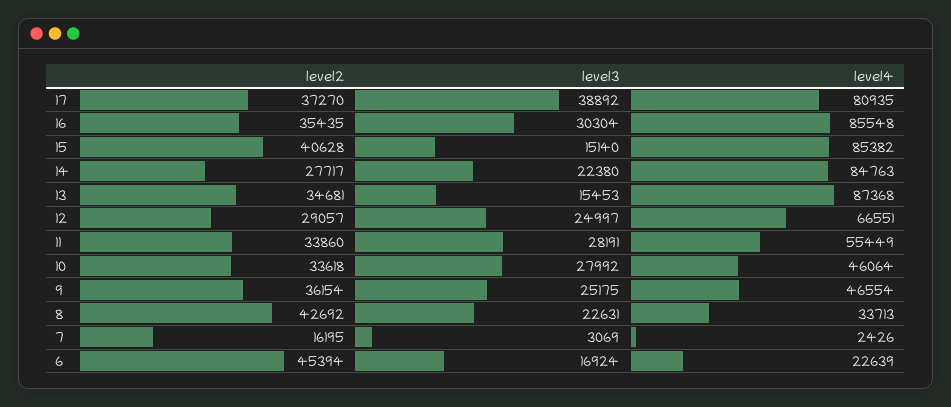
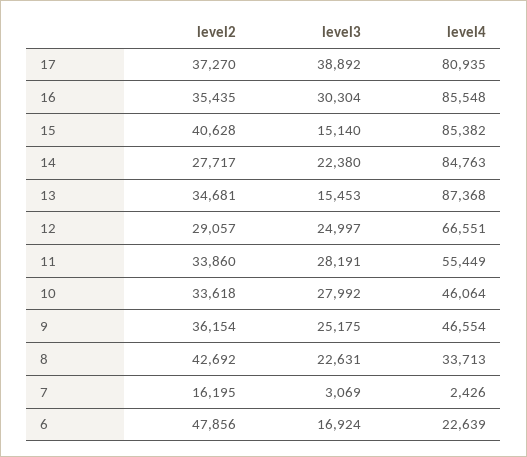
  {
    "level2": {
      "17": 37270,
      "16": 35435,
      "15": 40628,
      "14": 27717,
      "13": 34681,
      "12": 29057,
      "11": 33860,
      "10": 33618,
      "9": 36154,
      "8": 42692,
      "7": 16195,
-     "6": 45394
+     "6": 47856
    },
    "level3": {
      "17": 38892,
      "16": 30304,
      "15": 15140,
      "14": 22380,
      "13": 15453,
      "12": 24997,
      "11": 28191,
      "10": 27992,
      "9": 25175,
      "8": 22631,
      "7": 3069,
      "6": 16924
    },
    "level4": {
      "17": 80935,
      "16": 85548,
      "15": 85382,
      "14": 84763,
      "13": 87368,
      "12": 66551,
      "11": 55449,
      "10": 46064,
      "9": 46554,
      "8": 33713,
      "7": 2426,
      "6": 22639
    }
  }

